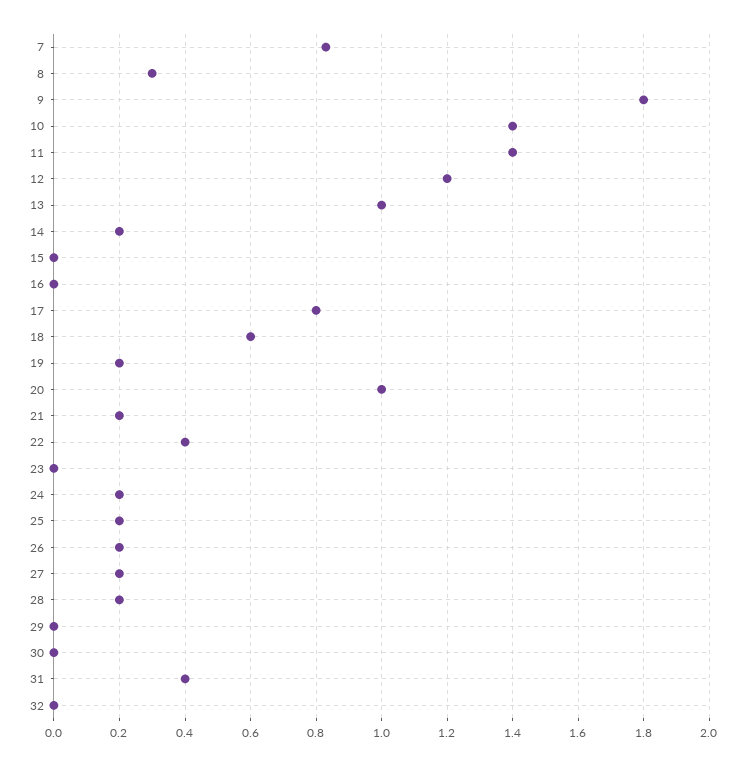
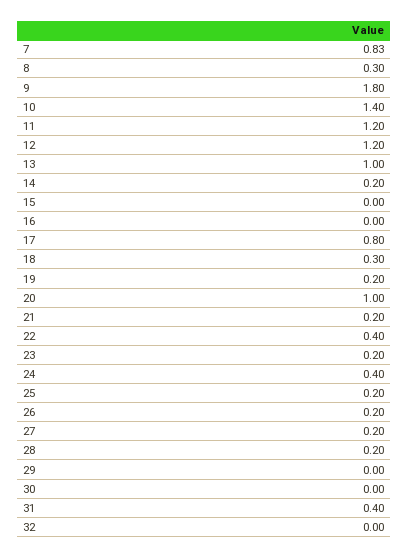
  {
    "7": 0.83,
    "8": 0.3,
    "9": 1.8,
    "10": 1.4,
-   "11": 1.4,
+   "11": 1.2,
    "12": 1.2,
    "13": 1,
    "14": 0.2,
    "15": 0,
    "16": 0,
    "17": 0.8,
-   "18": 0.6,
+   "18": 0.3,
    "19": 0.2,
    "20": 1,
    "21": 0.2,
    "22": 0.4,
-   "23": 0,
+   "23": 0.2,
-   "24": 0.2,
+   "24": 0.4,
    "25": 0.2,
    "26": 0.2,
    "27": 0.2,
    "28": 0.2,
    "29": 0,
    "30": 0,
    "31": 0.4,
    "32": 0
  }

